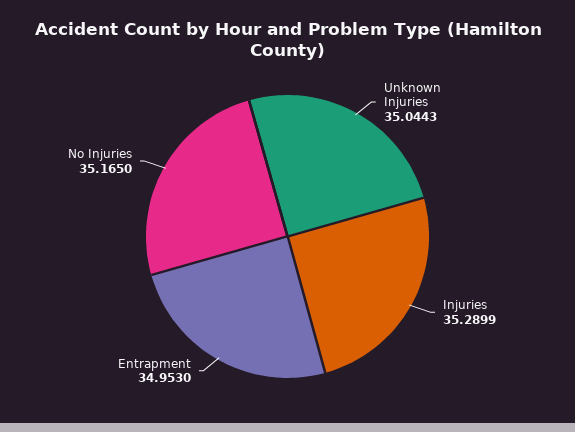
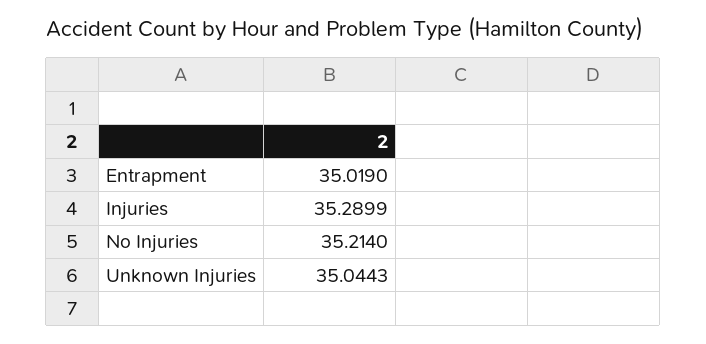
  {
    "Unknown Injuries": 35.0443,
    "Injuries": 35.2899,
-   "Entrapment": 34.953,
+   "Entrapment": 35.019,
-   "No Injuries": 35.165
+   "No Injuries": 35.214
  }

